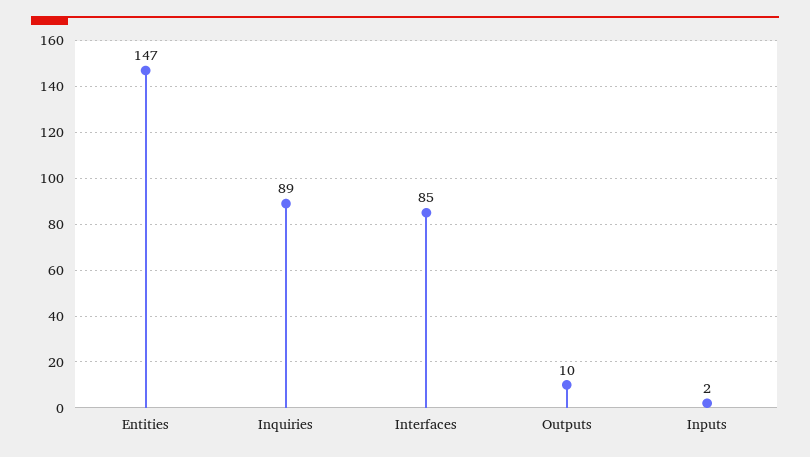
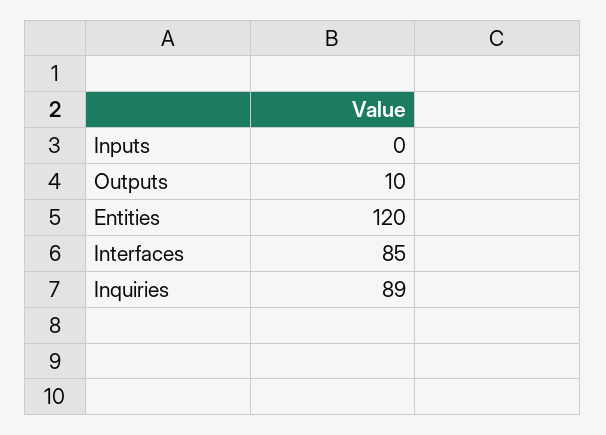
  {
-   "Entities": 147,
+   "Entities": 120,
    "Inquiries": 89,
    "Interfaces": 85,
    "Outputs": 10,
-   "Inputs": 2
+   "Inputs": 0
  }

